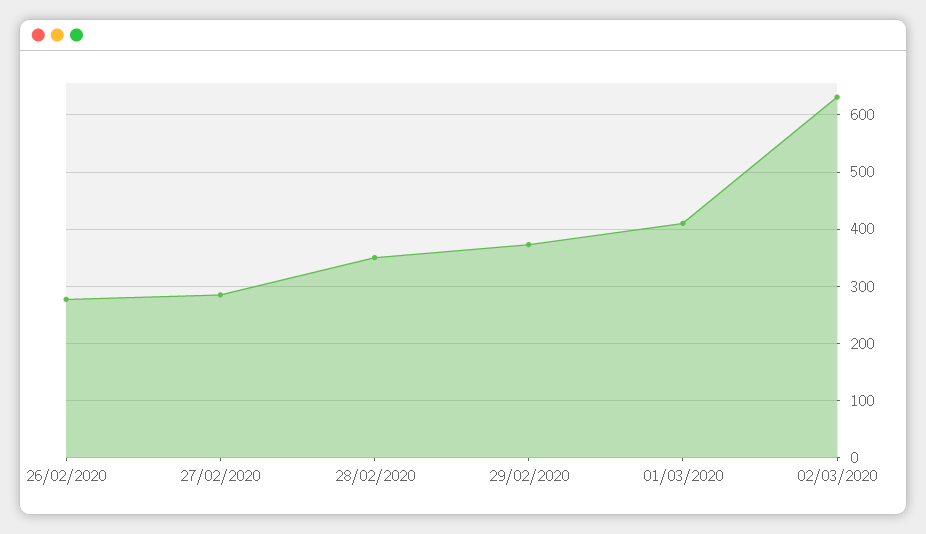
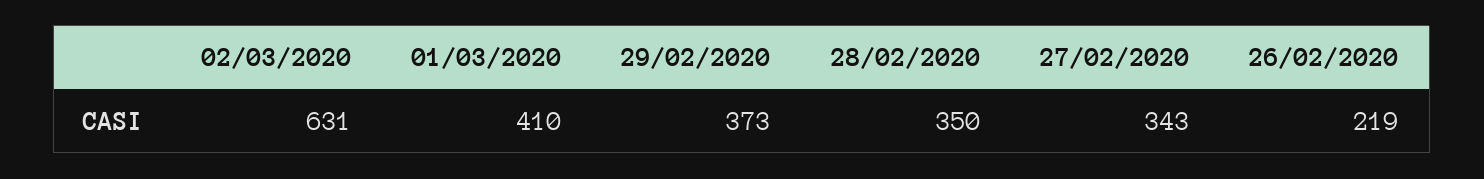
  {
-   "26/02/2020": 280,
+   "26/02/2020": 219,
-   "27/02/2020": 280,
+   "27/02/2020": 343,
    "28/02/2020": 350,
    "29/02/2020": 373,
    "01/03/2020": 410,
    "02/03/2020": 631
  }

